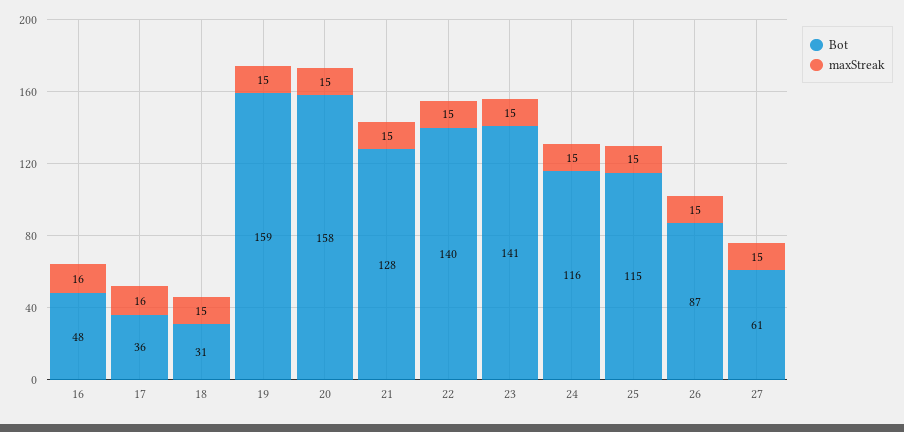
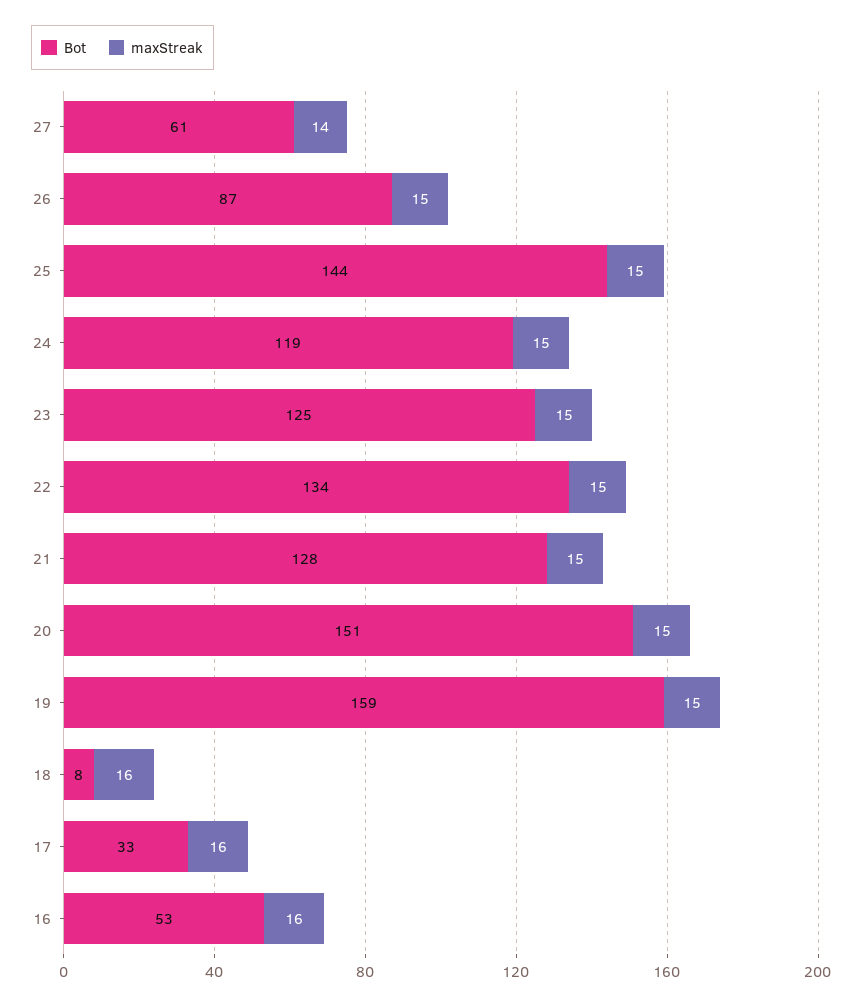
  {
    "Bot": {
-     "16": 48,
+     "16": 53,
-     "17": 36,
+     "17": 33,
-     "18": 31,
+     "18": 8,
      "19": 159,
-     "20": 158,
+     "20": 151,
      "21": 128,
-     "22": 140,
+     "22": 134,
-     "23": 141,
+     "23": 125,
-     "24": 116,
+     "24": 119,
-     "25": 115,
+     "25": 144,
      "26": 87,
      "27": 61
    },
    "maxStreak": {
      "16": 16,
      "17": 16,
-     "18": 15,
+     "18": 16,
      "19": 15,
      "20": 15,
      "21": 15,
      "22": 15,
      "23": 15,
      "24": 15,
      "25": 15,
      "26": 15,
-     "27": 15
+     "27": 14
    }
  }

